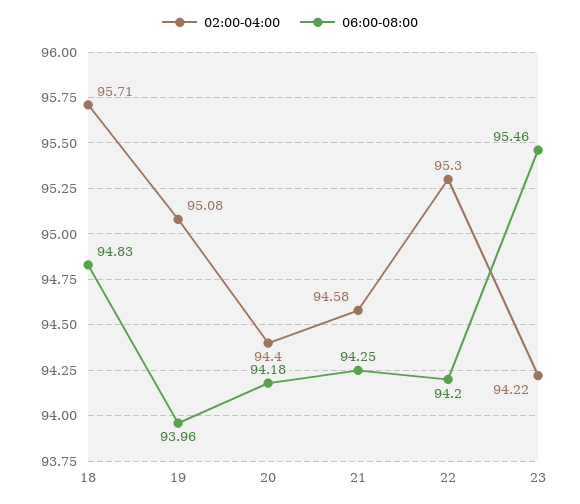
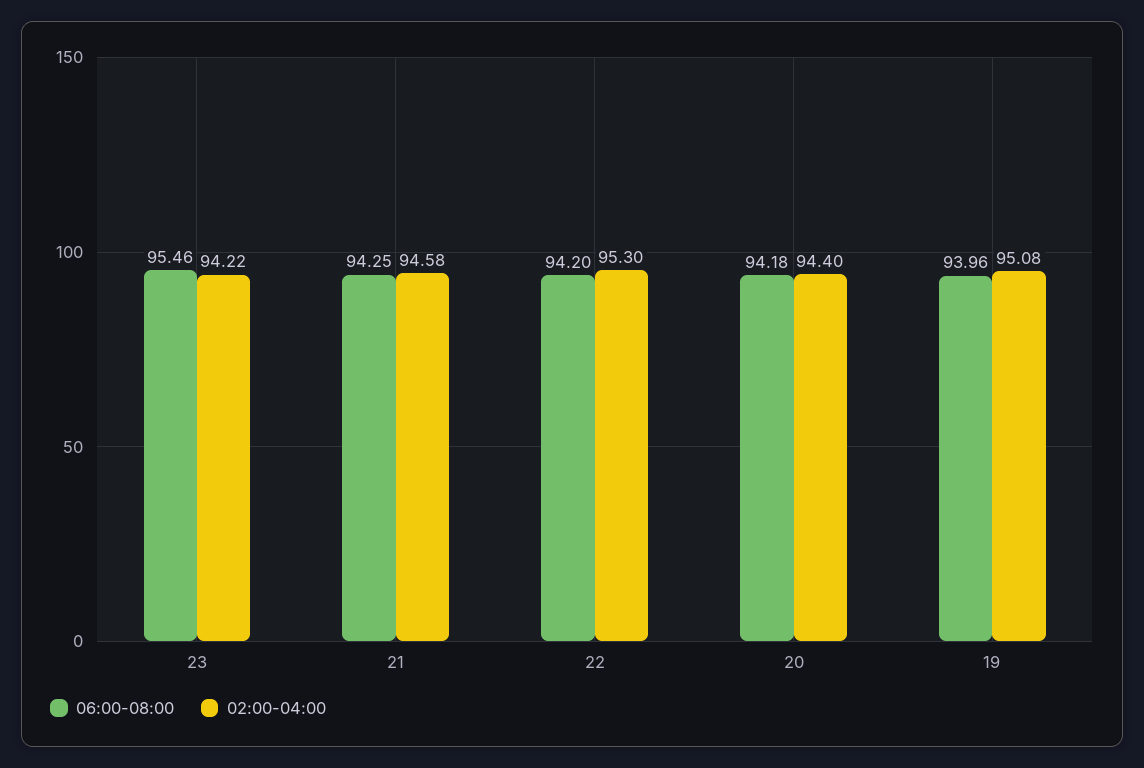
  {
    "02:00-04:00": {
-     "18": 95.71,
      "19": 95.08,
      "20": 94.4,
      "21": 94.58,
      "22": 95.3,
      "23": 94.22
    },
    "06:00-08:00": {
-     "18": 94.83,
      "19": 93.96,
      "20": 94.18,
      "21": 94.25,
      "22": 94.2,
      "23": 95.46
    }
  }

